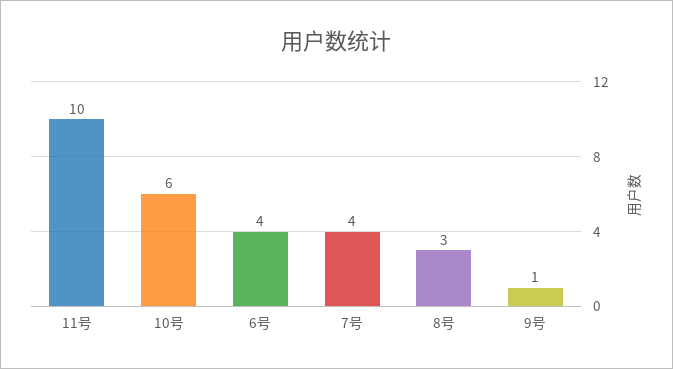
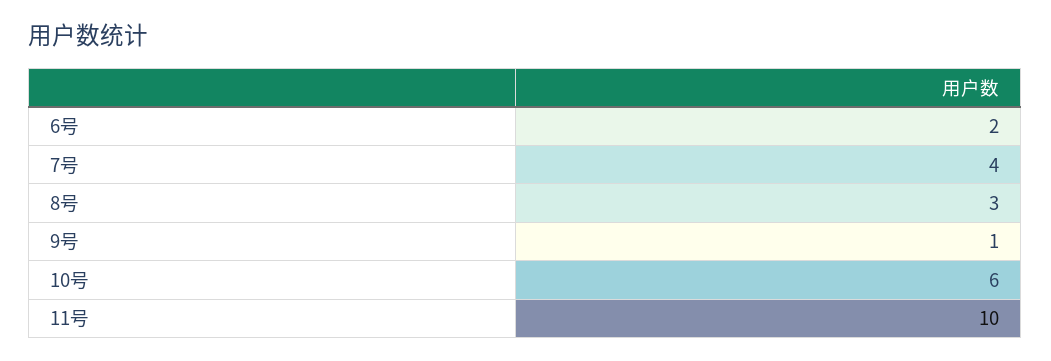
  {
    "11号": 10,
    "10号": 6,
-   "6号": 4,
+   "6号": 2,
    "7号": 4,
    "8号": 3,
    "9号": 1
  }

